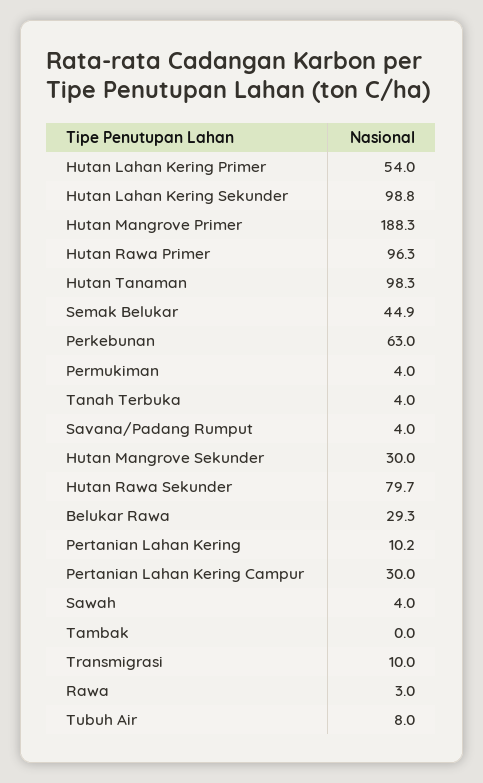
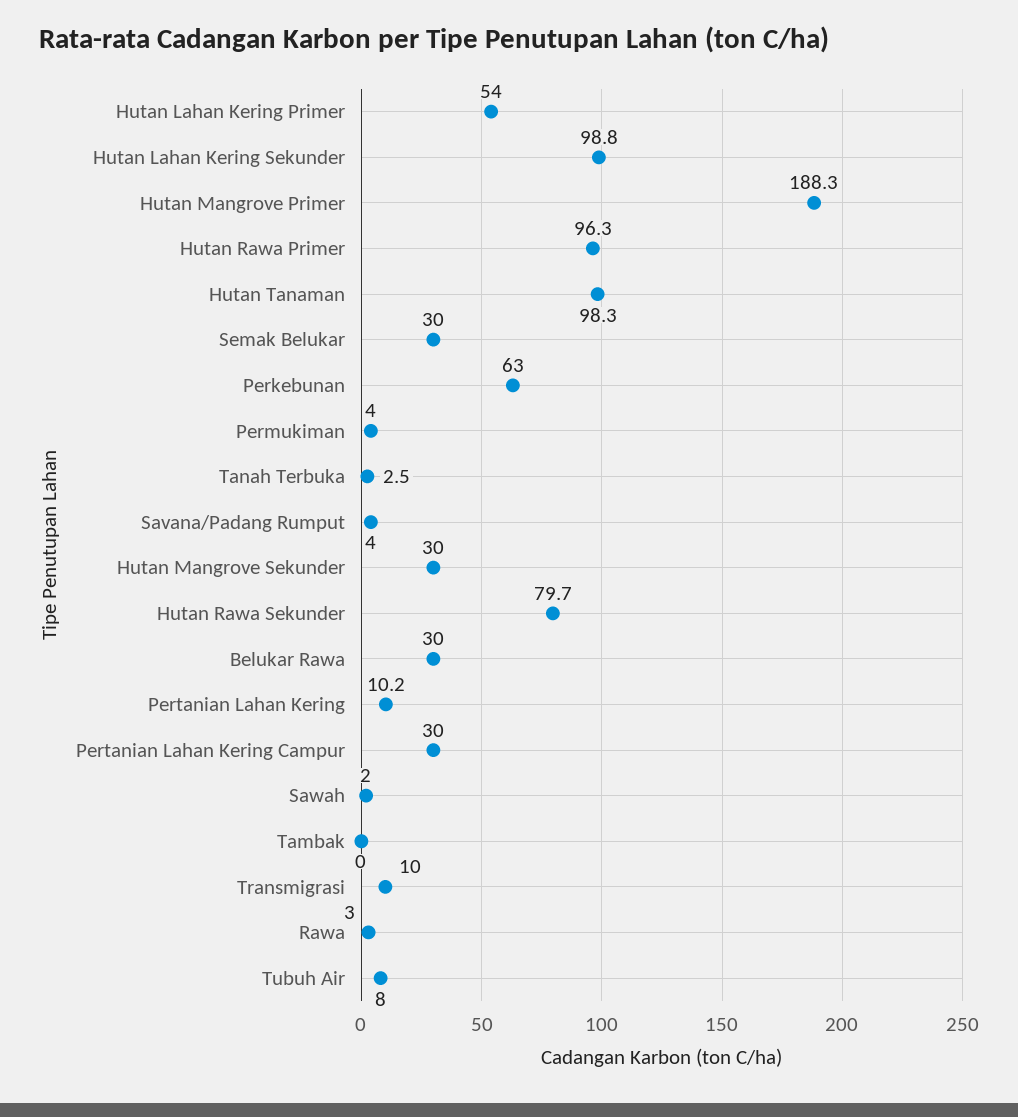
  {
    "Hutan Lahan Kering Primer": 54,
    "Hutan Lahan Kering Sekunder": 98.8,
    "Hutan Mangrove Primer": 188.3,
    "Hutan Rawa Primer": 96.3,
    "Hutan Tanaman": 98.3,
-   "Semak Belukar": 44.9,
+   "Semak Belukar": 30,
    "Perkebunan": 63,
    "Permukiman": 4,
-   "Tanah Terbuka": 4,
+   "Tanah Terbuka": 2.5,
    "Savana/Padang Rumput": 4,
    "Hutan Mangrove Sekunder": 30,
    "Hutan Rawa Sekunder": 79.7,
-   "Belukar Rawa": 29.3,
+   "Belukar Rawa": 30,
    "Pertanian Lahan Kering": 10.2,
    "Pertanian Lahan Kering Campur": 30,
-   "Sawah": 4,
+   "Sawah": 2,
    "Tambak": 0,
    "Transmigrasi": 10,
    "Rawa": 3,
    "Tubuh Air": 8
  }

